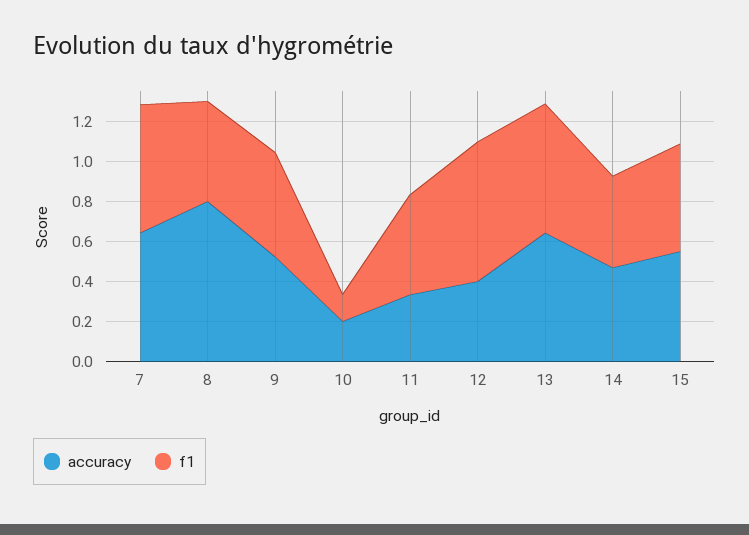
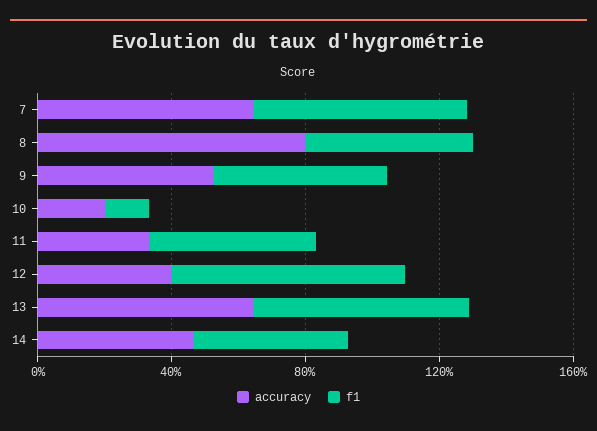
  {
    "accuracy": {
      "7": 0.65,
      "8": 0.8,
      "9": 0.5,
      "10": 0.2,
      "11": 0.35,
      "12": 0.4,
      "13": 0.65,
-     "14": 0.45,
+     "14": 0.45
-     "15": 0.55
    },
    "f1": {
      "7": 0.65,
      "8": 0.5,
      "9": 0.5,
      "10": 0.15,
      "11": 0.5,
      "12": 0.7,
      "13": 0.65,
-     "14": 0.45,
+     "14": 0.45
-     "15": 0.55
    }
  }

